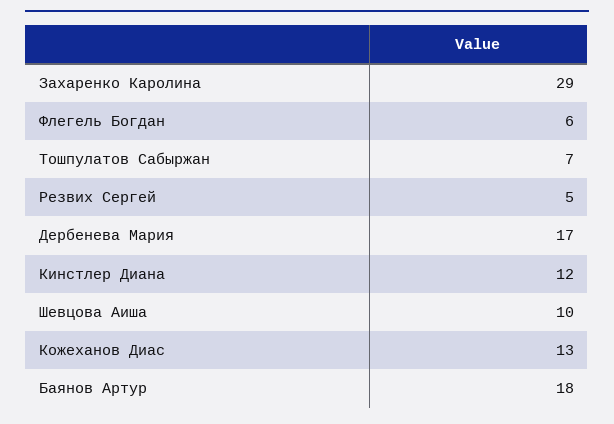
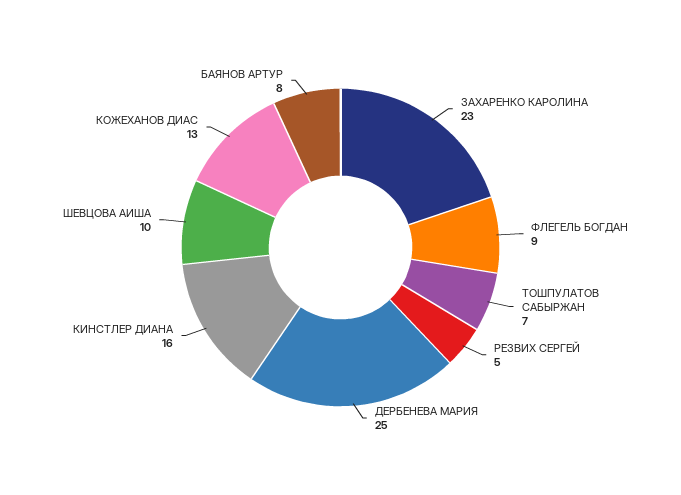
  {
-   "Захаренко Каролина": 29,
+   "Захаренко Каролина": 23,
-   "Флегель Богдан": 6,
+   "Флегель Богдан": 9,
    "Тошпулатов Сабыржан": 7,
    "Резвих Сергей": 5,
-   "Дербенева Мария": 17,
+   "Дербенева Мария": 25,
-   "Кинстлер Диана": 12,
+   "Кинстлер Диана": 16,
    "Шевцова Аиша": 10,
    "Кожеханов Диас": 13,
-   "Баянов Артур": 18
+   "Баянов Артур": 8
  }

